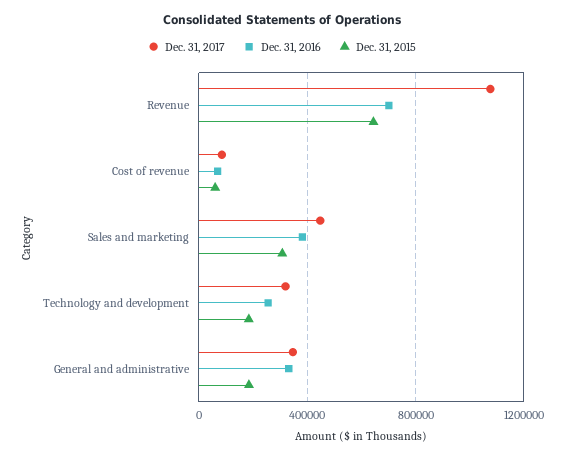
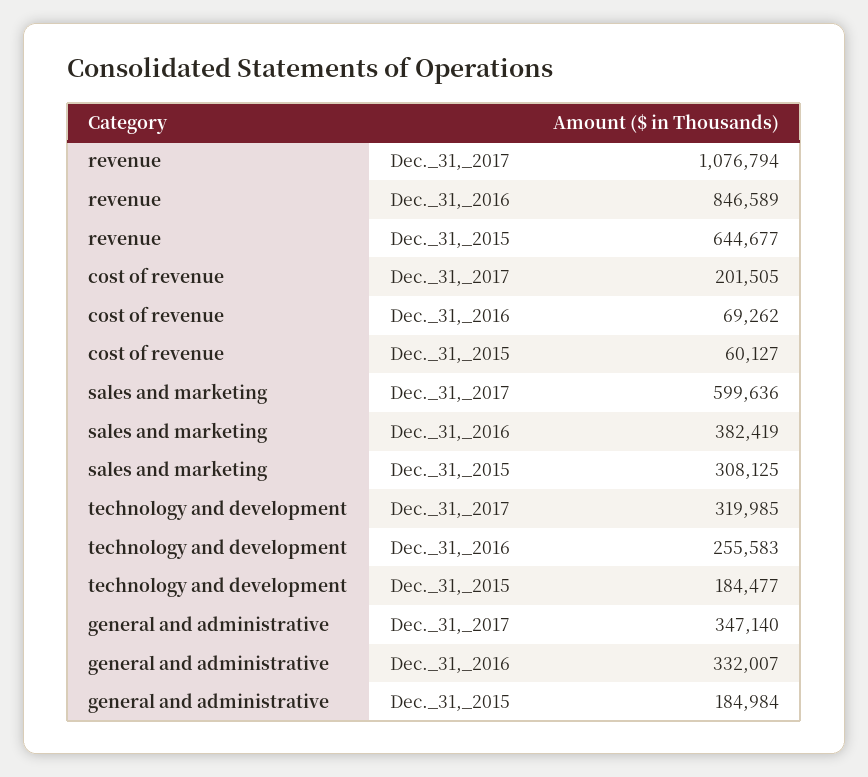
  {
    "Dec. 31, 2017": {
      "Revenue": 1076794,
-     "Cost of revenue": 100000,
+     "Cost of revenue": 201505,
-     "Sales and marketing": 450000,
+     "Sales and marketing": 599636,
      "Technology and development": 319985,
      "General and administrative": 347140
    },
    "Dec. 31, 2016": {
-     "Revenue": 700000,
+     "Revenue": 846589,
      "Cost of revenue": 69262,
      "Sales and marketing": 382419,
      "Technology and development": 255583,
      "General and administrative": 332007
    },
    "Dec. 31, 2015": {
      "Revenue": 644677,
      "Cost of revenue": 60127,
      "Sales and marketing": 308125,
      "Technology and development": 184477,
      "General and administrative": 184984
    }
  }

